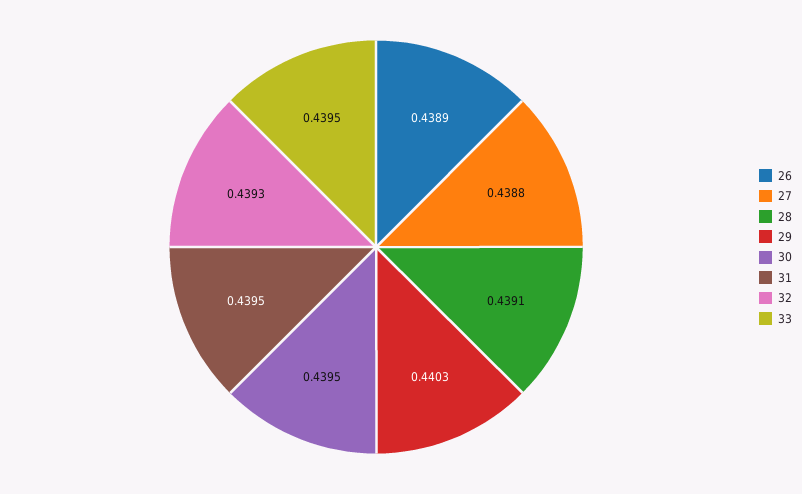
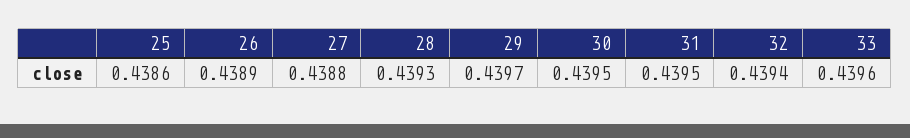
  {
    "26": 0.4389,
    "27": 0.4388,
-   "28": 0.4391,
+   "28": 0.4393,
-   "29": 0.4403,
+   "29": 0.4397,
    "30": 0.4395,
    "31": 0.4395,
-   "32": 0.4393,
+   "32": 0.4394,
-   "33": 0.4395
+   "33": 0.4396,
+   "25": 0.4386
  }

